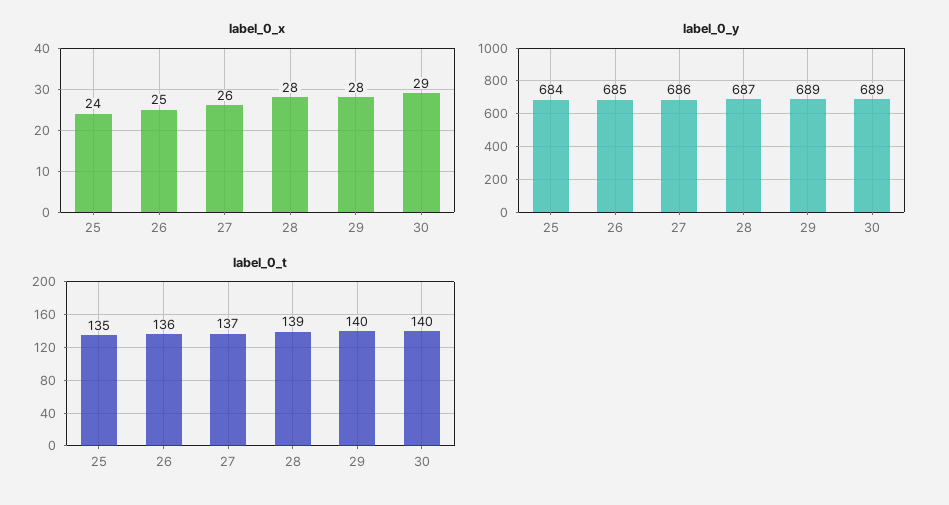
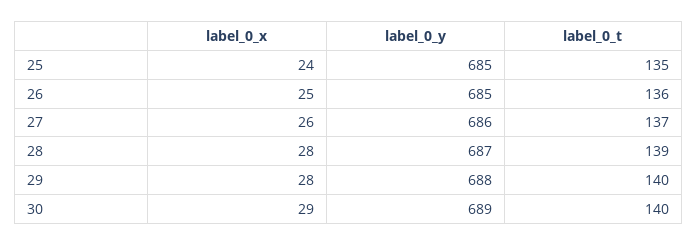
  {
    "label_0_x": {
      "25": 24,
      "26": 25,
      "27": 26,
      "28": 28,
      "29": 28,
      "30": 29
    },
    "label_0_y": {
-     "25": 684,
+     "25": 685,
      "26": 685,
      "27": 686,
      "28": 687,
-     "29": 689,
+     "29": 688,
      "30": 689
    },
    "label_0_t": {
      "25": 135,
      "26": 136,
      "27": 137,
      "28": 139,
      "29": 140,
      "30": 140
    }
  }

